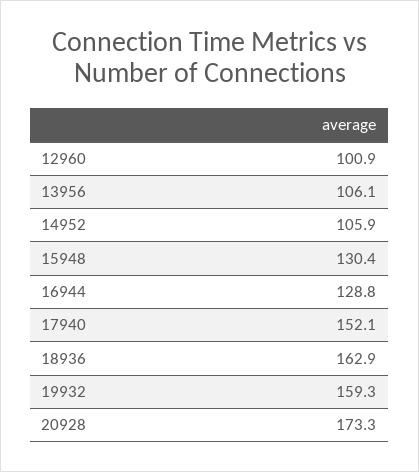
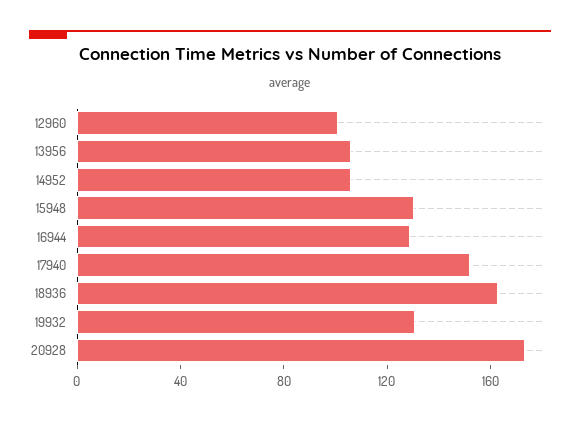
  {
    "12960": 100.9,
    "13956": 106.1,
    "14952": 105.9,
    "15948": 130.4,
    "16944": 128.8,
    "17940": 152.1,
    "18936": 162.9,
-   "19932": 159.3,
+   "19932": 130,
    "20928": 173.3
  }

